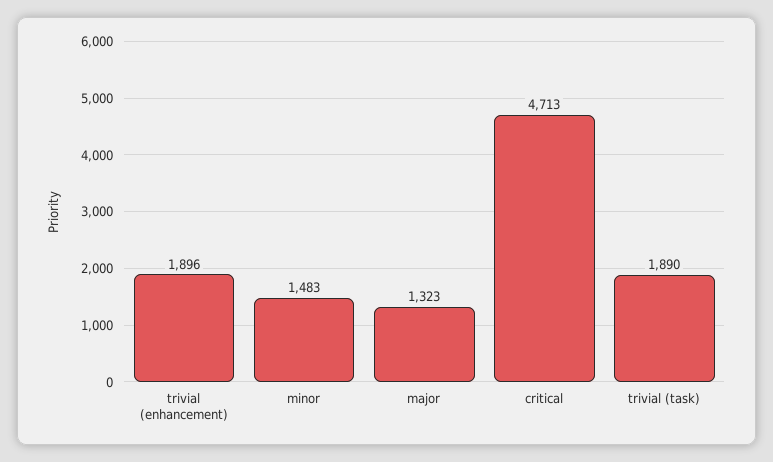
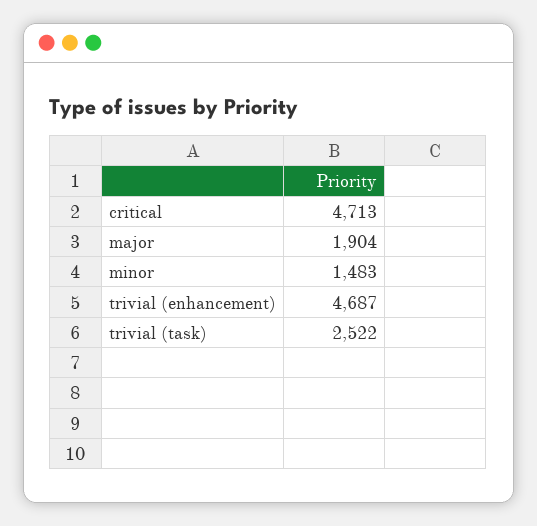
  {
-   "trivial (enhancement)": 1896,
+   "trivial (enhancement)": 4687,
    "minor": 1483,
-   "major": 1323,
+   "major": 1904,
    "critical": 4713,
-   "trivial (task)": 1890
+   "trivial (task)": 2522
  }

